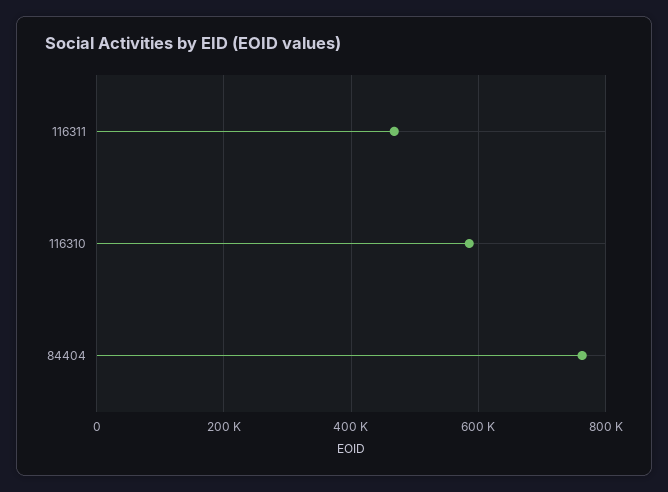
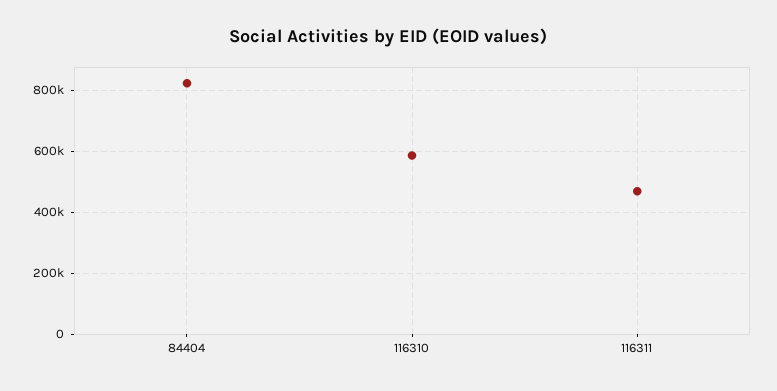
  {
    "116311": 460000,
    "116310": 580000,
-   "84404": 760000
+   "84404": 820000
  }

